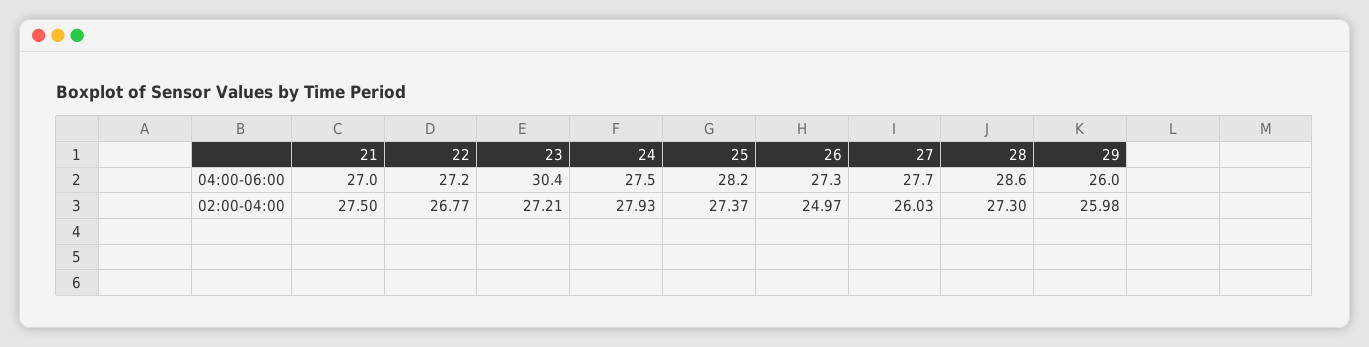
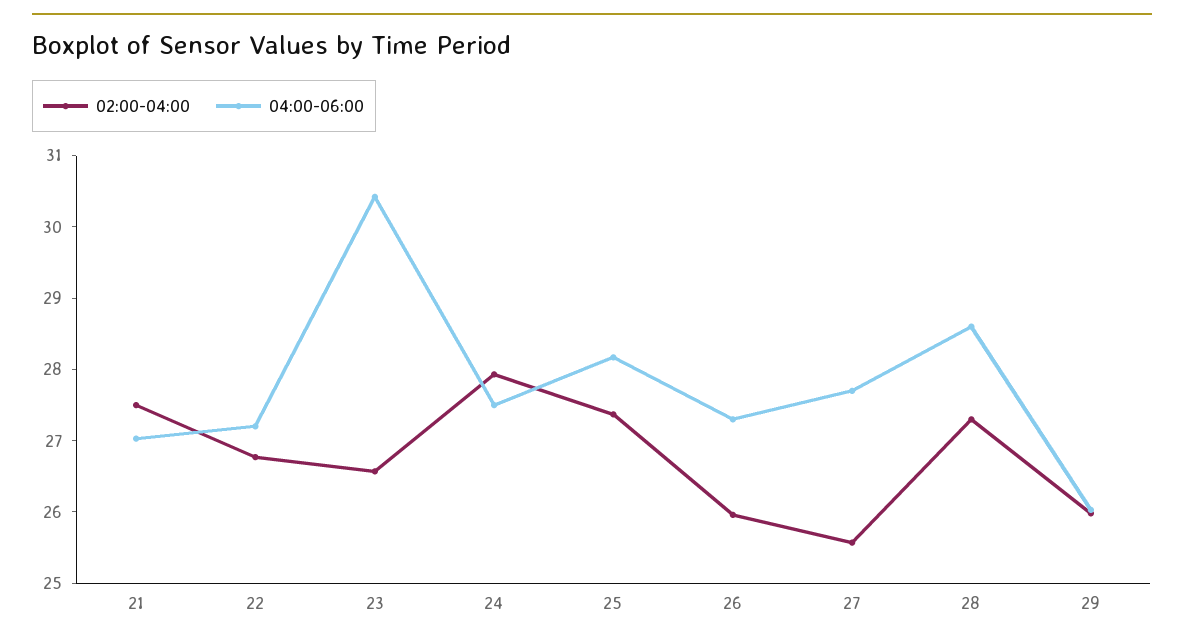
  {
    "04:00-06:00": {
      "21": 27,
      "22": 27.2,
      "23": 30.4,
      "24": 27.5,
      "25": 28.2,
      "26": 27.3,
      "27": 27.7,
      "28": 28.6,
      "29": 26
    },
    "02:00-04:00": {
      "21": 27.5,
      "22": 26.77,
-     "23": 27.21,
+     "23": 26.6,
      "24": 27.93,
      "25": 27.37,
-     "26": 24.97,
+     "26": 26,
-     "27": 26.03,
+     "27": 25.6,
      "28": 27.3,
      "29": 25.98
    }
  }

